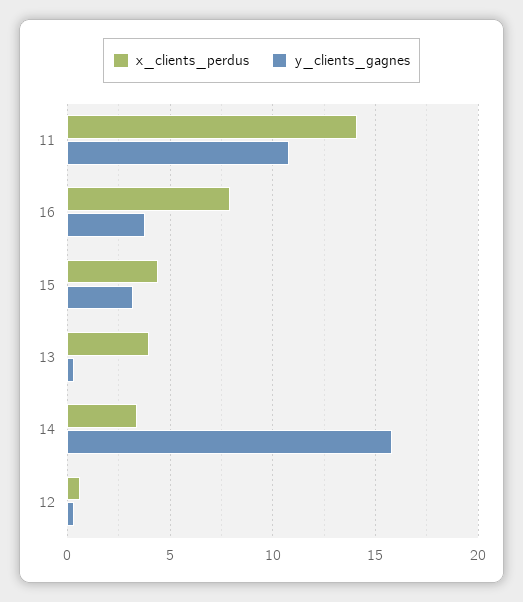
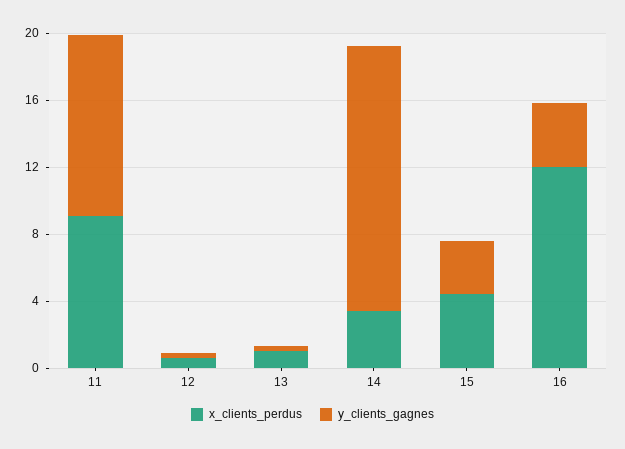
  {
    "x_clients_perdus": {
-     "11": 14,
+     "11": 9,
-     "16": 8,
+     "16": 12,
      "15": 4.5,
-     "13": 4,
+     "13": 1,
      "14": 3.5,
      "12": 0.5
    },
    "y_clients_gagnes": {
      "11": 11,
      "16": 4,
      "15": 3,
      "13": 0.5,
      "14": 16,
      "12": 0.5
    }
  }

